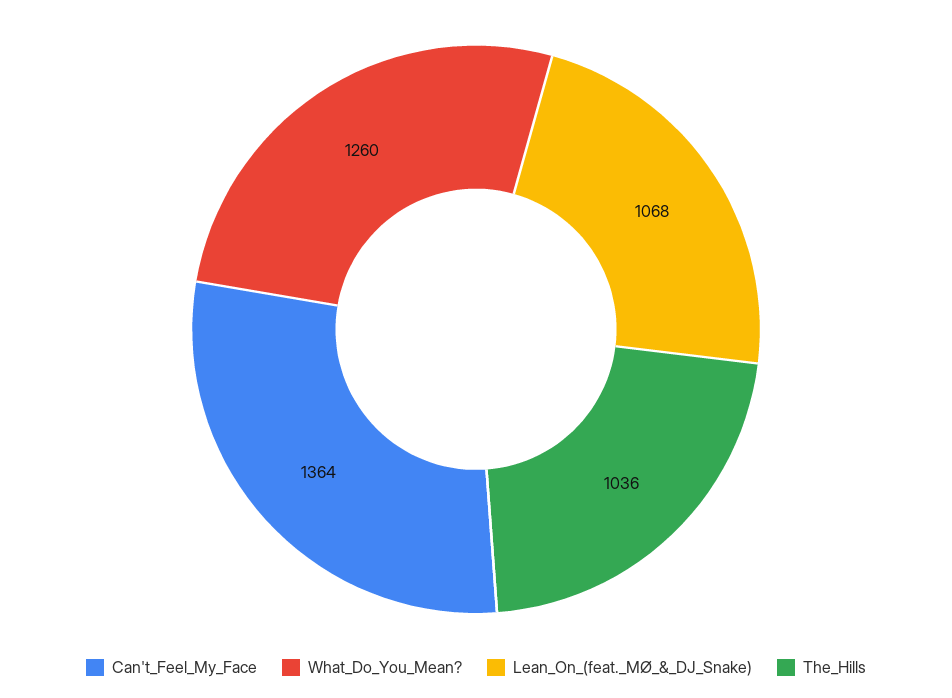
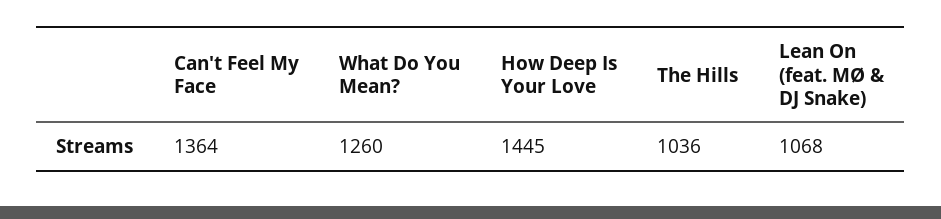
  {
    "Can't_Feel_My_Face": 1364,
    "What_Do_You_Mean?": 1260,
    "Lean_On_(feat._MØ_&_DJ_Snake)": 1068,
-   "The_Hills": 1036
+   "The_Hills": 1036,
+   "How Deep Is Your Love": 1445
  }

